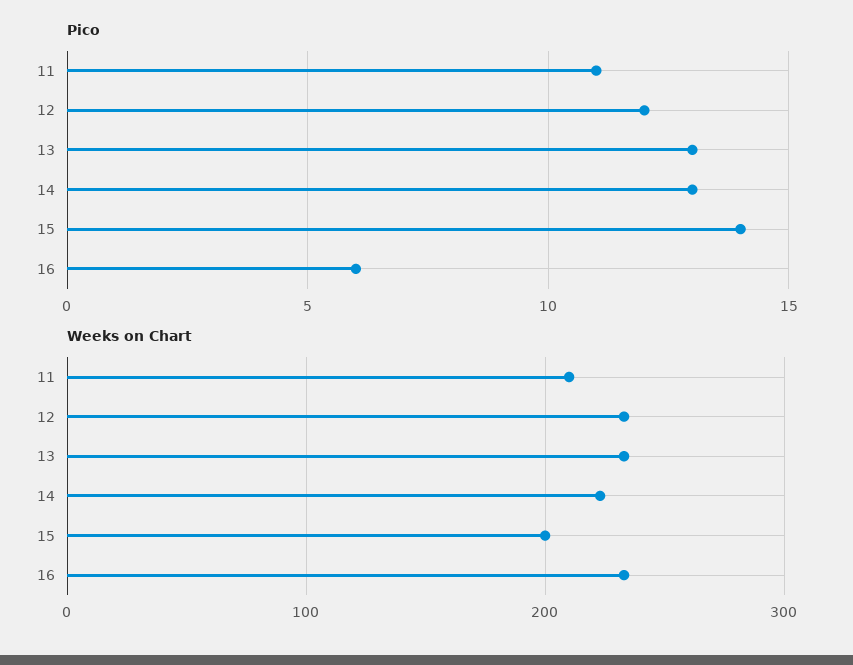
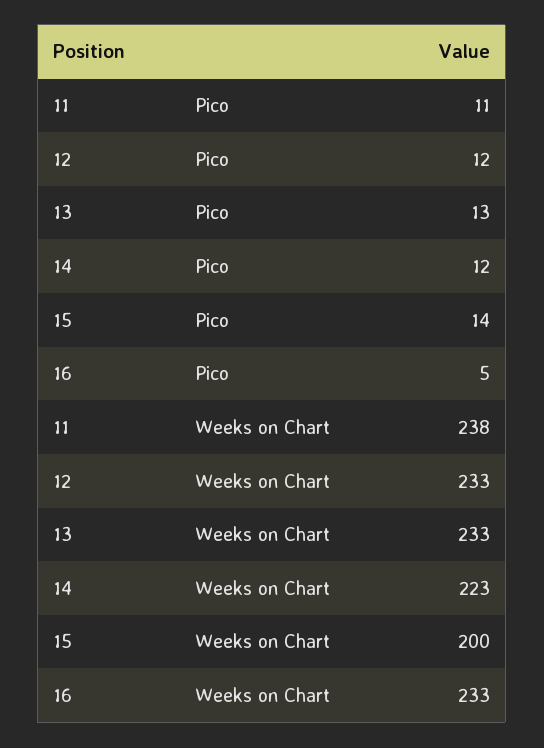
  {
    "Pico": {
      "11": 11,
      "12": 12,
      "13": 13,
-     "14": 13,
+     "14": 12,
      "15": 14,
-     "16": 6
+     "16": 5
    },
    "Weeks on Chart": {
-     "11": 210,
+     "11": 238,
      "12": 233,
      "13": 233,
      "14": 223,
      "15": 200,
      "16": 233
    }
  }

